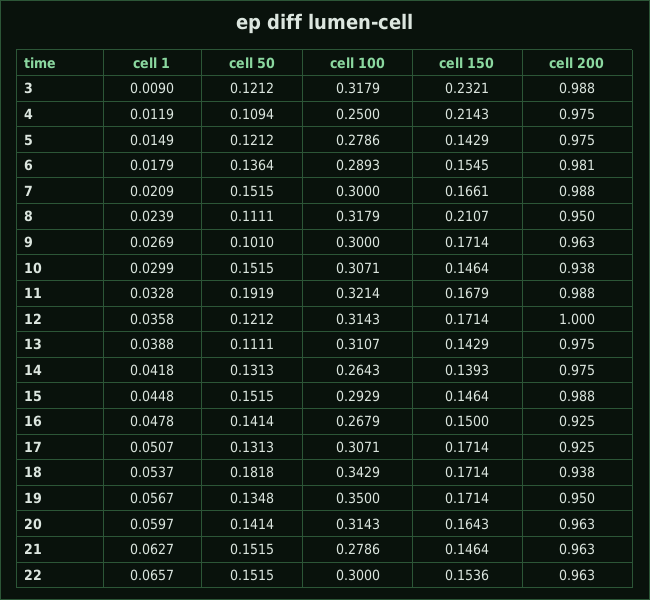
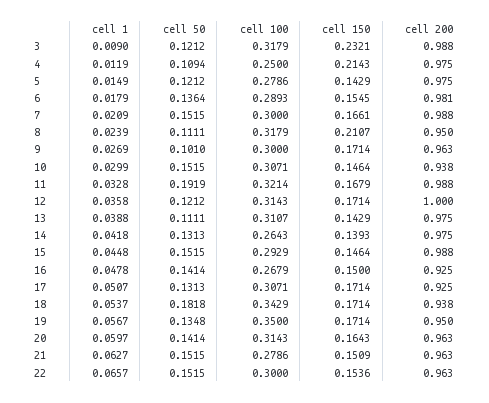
  {
    "cell 1": {
      "3": 0.009,
      "4": 0.0119,
      "5": 0.0149,
      "6": 0.0179,
      "7": 0.0209,
      "8": 0.0239,
      "9": 0.0269,
      "10": 0.0299,
      "11": 0.0328,
      "12": 0.0358,
      "13": 0.0388,
      "14": 0.0418,
      "15": 0.0448,
      "16": 0.0478,
      "17": 0.0507,
      "18": 0.0537,
      "19": 0.0567,
      "20": 0.0597,
      "21": 0.0627,
      "22": 0.0657
    },
    "cell 50": {
      "3": 0.1212,
      "4": 0.1094,
      "5": 0.1212,
      "6": 0.1364,
      "7": 0.1515,
      "8": 0.1111,
      "9": 0.101,
      "10": 0.1515,
      "11": 0.1919,
      "12": 0.1212,
      "13": 0.1111,
      "14": 0.1313,
      "15": 0.1515,
      "16": 0.1414,
      "17": 0.1313,
      "18": 0.1818,
      "19": 0.1348,
      "20": 0.1414,
      "21": 0.1515,
      "22": 0.1515
    },
    "cell 100": {
      "3": 0.3179,
      "4": 0.25,
      "5": 0.2786,
      "6": 0.2893,
      "7": 0.3,
      "8": 0.3179,
      "9": 0.3,
      "10": 0.3071,
      "11": 0.3214,
      "12": 0.3143,
      "13": 0.3107,
      "14": 0.2643,
      "15": 0.2929,
      "16": 0.2679,
      "17": 0.3071,
      "18": 0.3429,
      "19": 0.35,
      "20": 0.3143,
      "21": 0.2786,
      "22": 0.3
    },
    "cell 150": {
      "3": 0.2321,
      "4": 0.2143,
      "5": 0.1429,
      "6": 0.1545,
      "7": 0.1661,
      "8": 0.2107,
      "9": 0.1714,
      "10": 0.1464,
      "11": 0.1679,
      "12": 0.1714,
      "13": 0.1429,
      "14": 0.1393,
      "15": 0.1464,
      "16": 0.15,
      "17": 0.1714,
      "18": 0.1714,
      "19": 0.1714,
      "20": 0.1643,
-     "21": 0.1464,
+     "21": 0.1509,
      "22": 0.1536
    },
    "cell 200": {
      "3": 0.988,
      "4": 0.975,
      "5": 0.975,
      "6": 0.981,
      "7": 0.988,
      "8": 0.95,
      "9": 0.963,
      "10": 0.938,
      "11": 0.988,
      "12": 1,
      "13": 0.975,
      "14": 0.975,
      "15": 0.988,
      "16": 0.925,
      "17": 0.925,
      "18": 0.938,
      "19": 0.95,
      "20": 0.963,
      "21": 0.963,
      "22": 0.963
    }
  }

